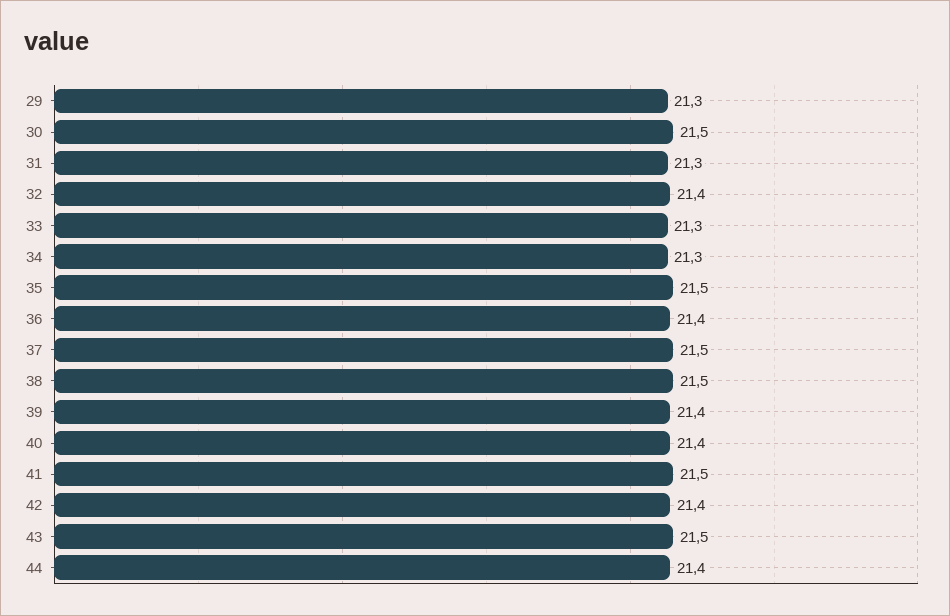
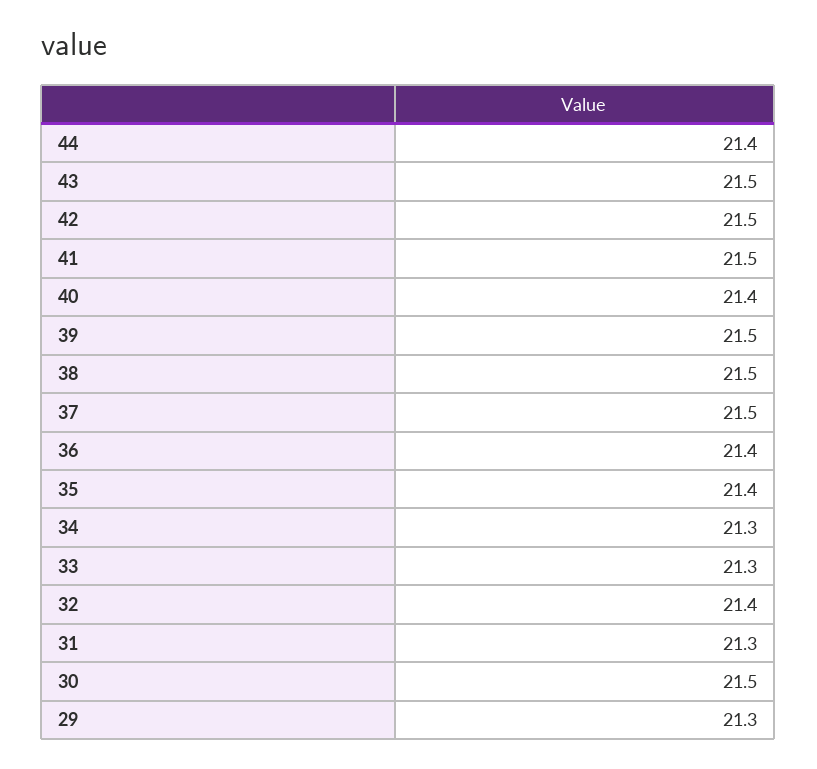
  {
    "29": 21.3,
    "30": 21.5,
    "31": 21.3,
    "32": 21.4,
    "33": 21.3,
    "34": 21.3,
-   "35": 21.5,
+   "35": 21.4,
    "36": 21.4,
    "37": 21.5,
    "38": 21.5,
-   "39": 21.4,
+   "39": 21.5,
    "40": 21.4,
    "41": 21.5,
-   "42": 21.4,
+   "42": 21.5,
    "43": 21.5,
    "44": 21.4
  }

